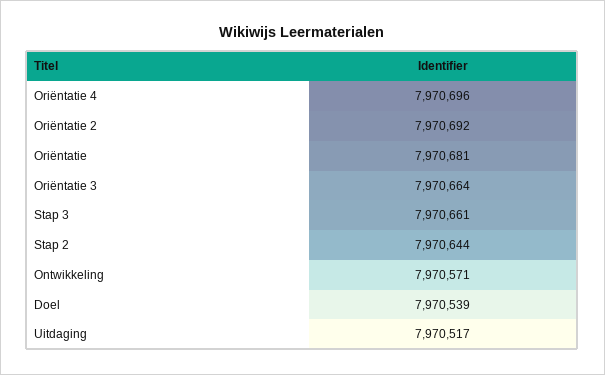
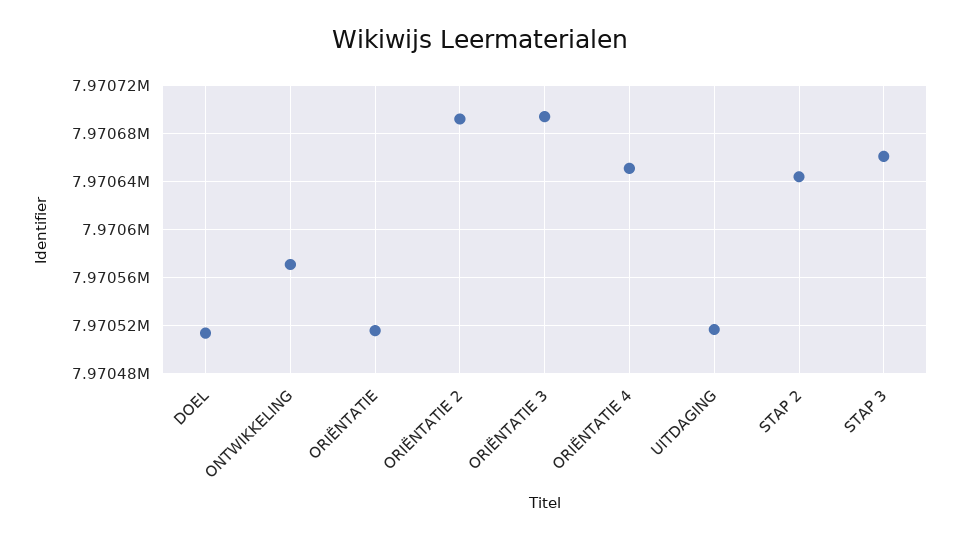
  {
-   "Oriëntatie 4": 7970696,
+   "Oriëntatie 4": 7970650,
    "Oriëntatie 2": 7970692,
-   "Oriëntatie": 7970681,
+   "Oriëntatie": 7970515,
-   "Oriëntatie 3": 7970664,
+   "Oriëntatie 3": 7970695,
    "Stap 3": 7970661,
    "Stap 2": 7970644,
    "Ontwikkeling": 7970571,
-   "Doel": 7970539,
+   "Doel": 7970515,
    "Uitdaging": 7970517
  }

